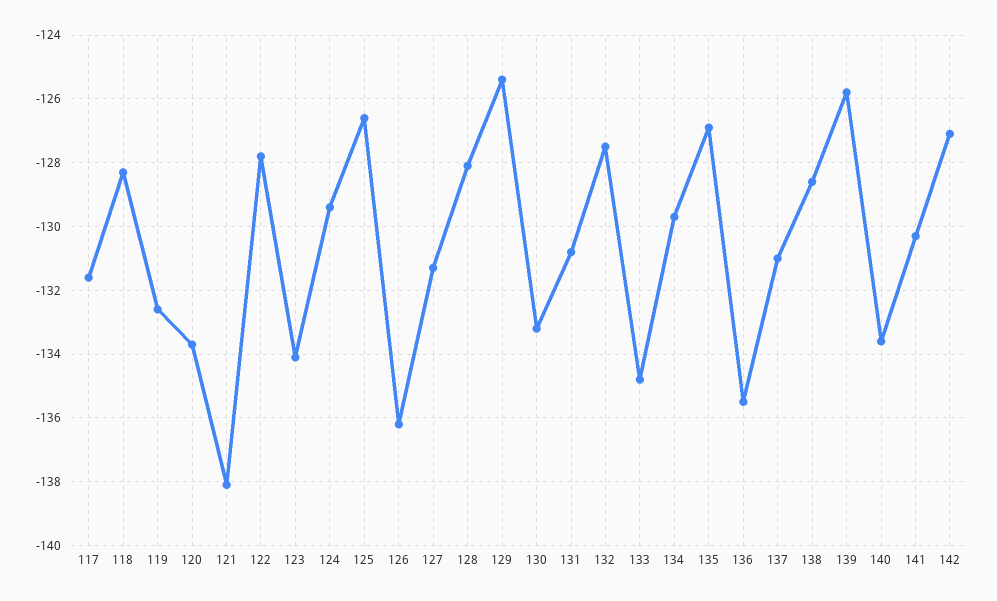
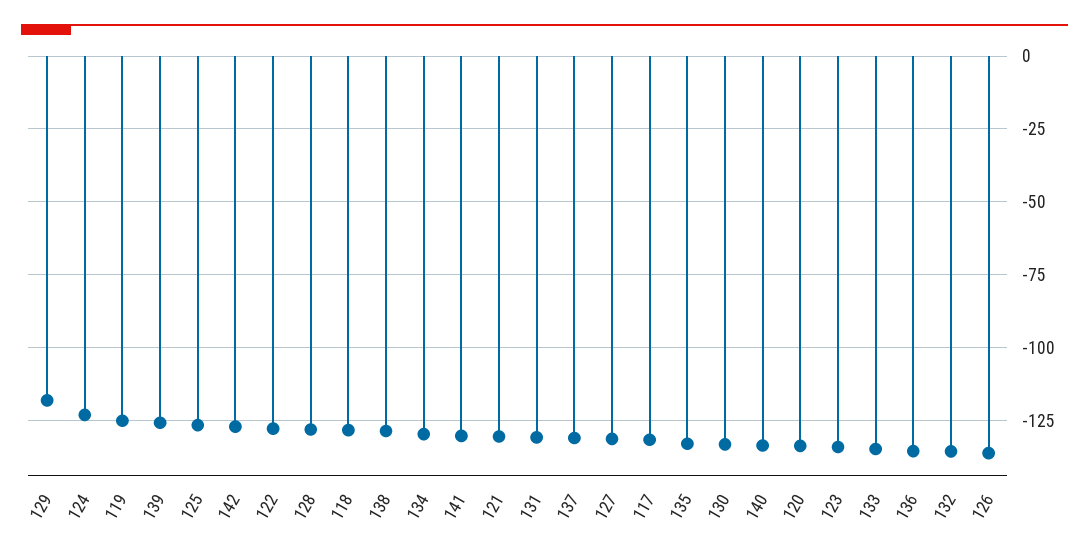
  {
    "117": -131.5,
    "118": -128.5,
-   "119": -132.5,
+   "119": -125,
    "120": -133.5,
-   "121": -138,
+   "121": -130,
    "122": -128,
    "123": -134,
-   "124": -129.5,
+   "124": -122.5,
    "125": -126.5,
    "126": -136,
    "127": -131.5,
    "128": -128,
-   "129": -125.5,
+   "129": -117.5,
    "130": -133,
    "131": -131,
-   "132": -127.5,
+   "132": -135,
    "133": -135,
    "134": -129.5,
-   "135": -127,
+   "135": -132.5,
    "136": -135.5,
    "137": -131,
    "138": -128.5,
    "139": -126,
    "140": -133.5,
    "141": -130.5,
    "142": -127
  }

